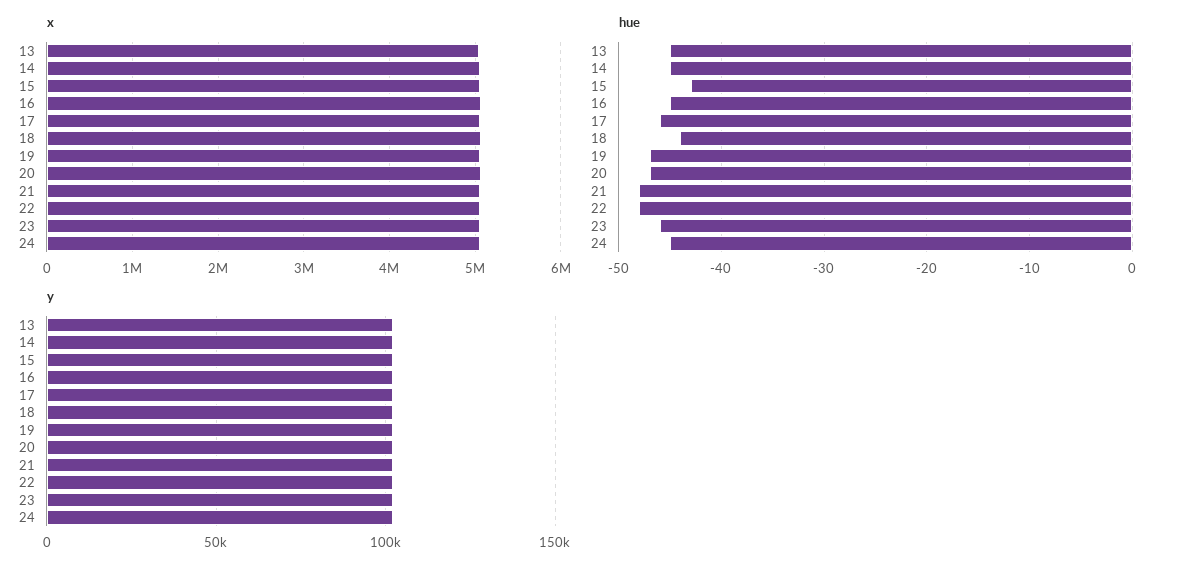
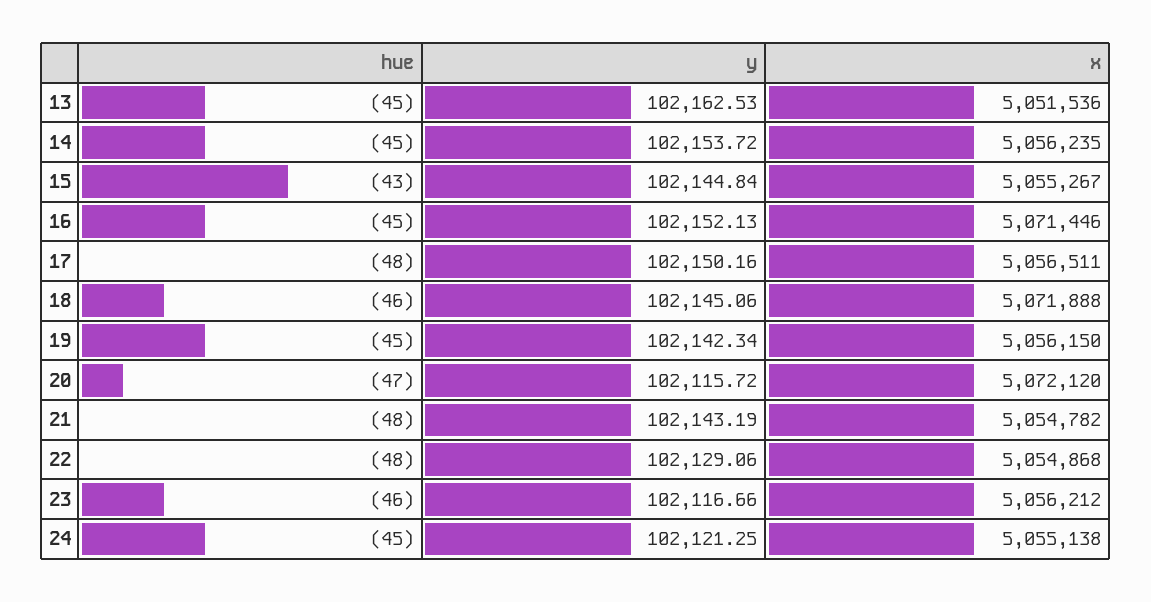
  {
    "x": {
      "13": 5051536,
      "14": 5056235,
      "15": 5055267,
      "16": 5071446,
      "17": 5056511,
      "18": 5071888,
      "19": 5056150,
      "20": 5072120,
      "21": 5054782,
      "22": 5054868,
      "23": 5056212,
      "24": 5055138
    },
    "hue": {
      "13": -45,
      "14": -45,
      "15": -43,
      "16": -45,
-     "17": -46,
+     "17": -48,
-     "18": -44,
+     "18": -46,
-     "19": -47,
+     "19": -45,
      "20": -47,
      "21": -48,
      "22": -48,
      "23": -46,
      "24": -45
    },
    "y": {
      "13": 102162.53,
      "14": 102153.72,
      "15": 102144.84,
      "16": 102152.13,
      "17": 102150.16,
      "18": 102145.06,
      "19": 102142.34,
      "20": 102115.72,
      "21": 102143.19,
      "22": 102129.06,
      "23": 102116.66,
      "24": 102121.25
    }
  }

